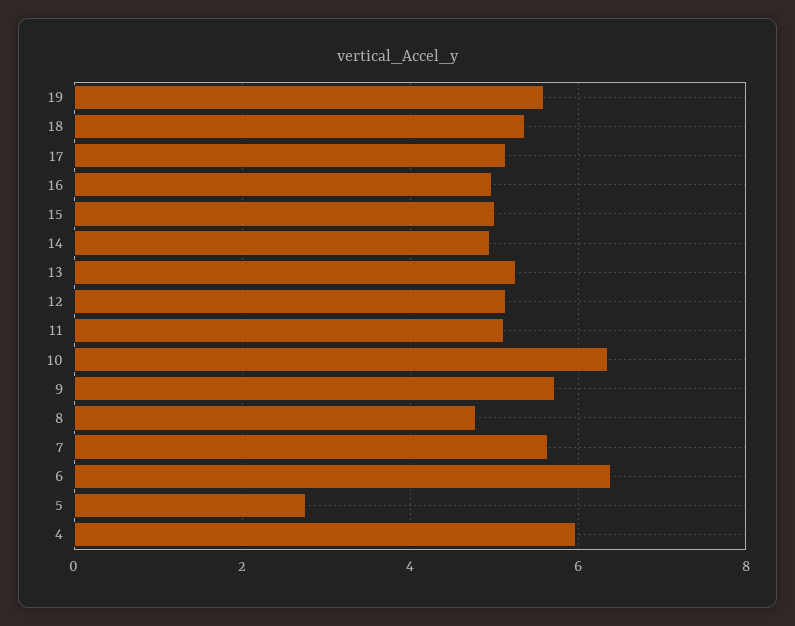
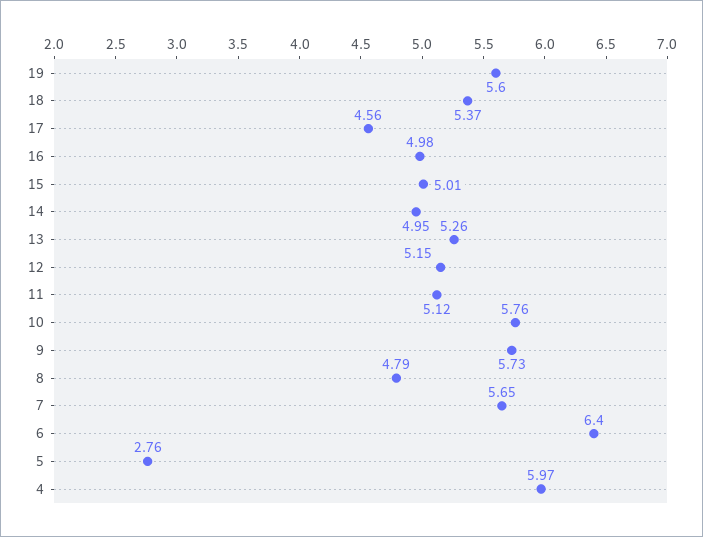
  {
    "19": 5.6,
    "18": 5.37,
-   "17": 5.2,
+   "17": 4.56,
    "16": 4.98,
    "15": 5.01,
    "14": 4.95,
    "13": 5.26,
    "12": 5.15,
    "11": 5.12,
-   "10": 6.4,
+   "10": 5.76,
    "9": 5.73,
    "8": 4.79,
    "7": 5.65,
    "6": 6.4,
    "5": 2.76,
    "4": 5.97
  }

